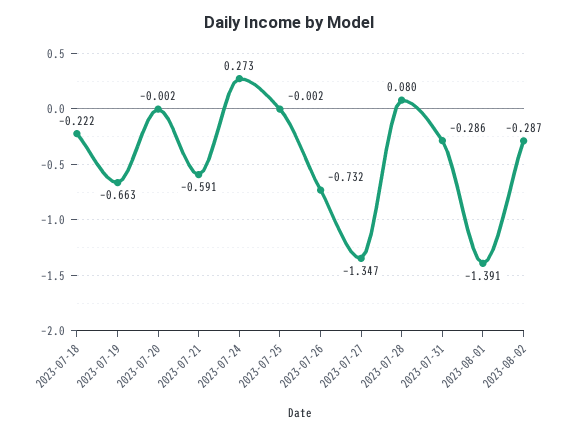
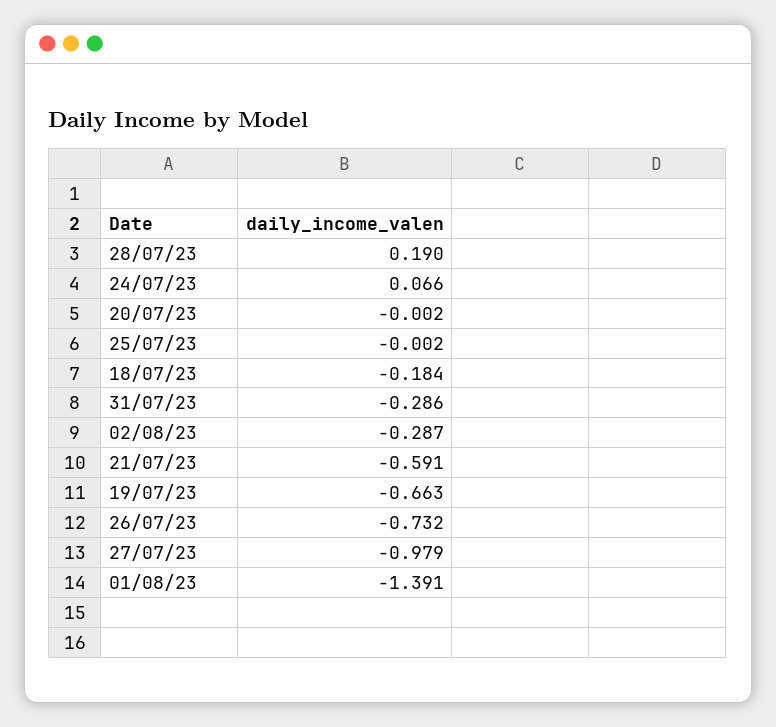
  {
-   "2023-07-18": -0.222,
+   "2023-07-18": -0.184,
    "2023-07-19": -0.663,
    "2023-07-20": -0.002,
    "2023-07-21": -0.591,
-   "2023-07-24": 0.273,
+   "2023-07-24": 0.066,
    "2023-07-25": -0.002,
    "2023-07-26": -0.732,
-   "2023-07-27": -1.347,
+   "2023-07-27": -0.979,
-   "2023-07-28": 0.08,
+   "2023-07-28": 0.19,
    "2023-07-31": -0.286,
    "2023-08-01": -1.391,
    "2023-08-02": -0.287
  }

